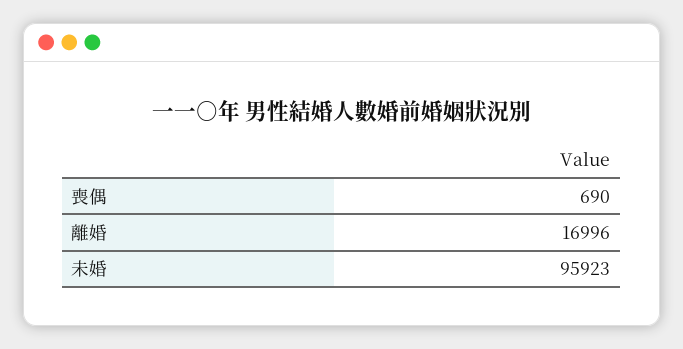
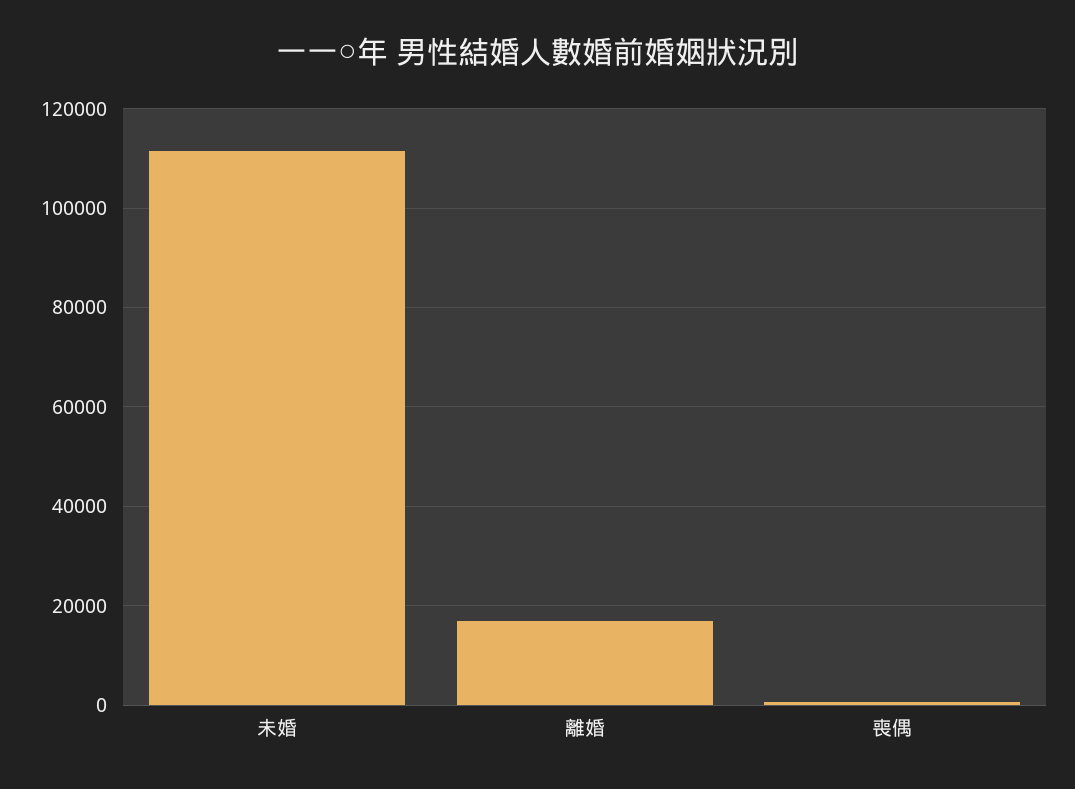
  {
    "喪偶": 690,
    "離婚": 16996,
-   "未婚": 95923
+   "未婚": 112000
  }

